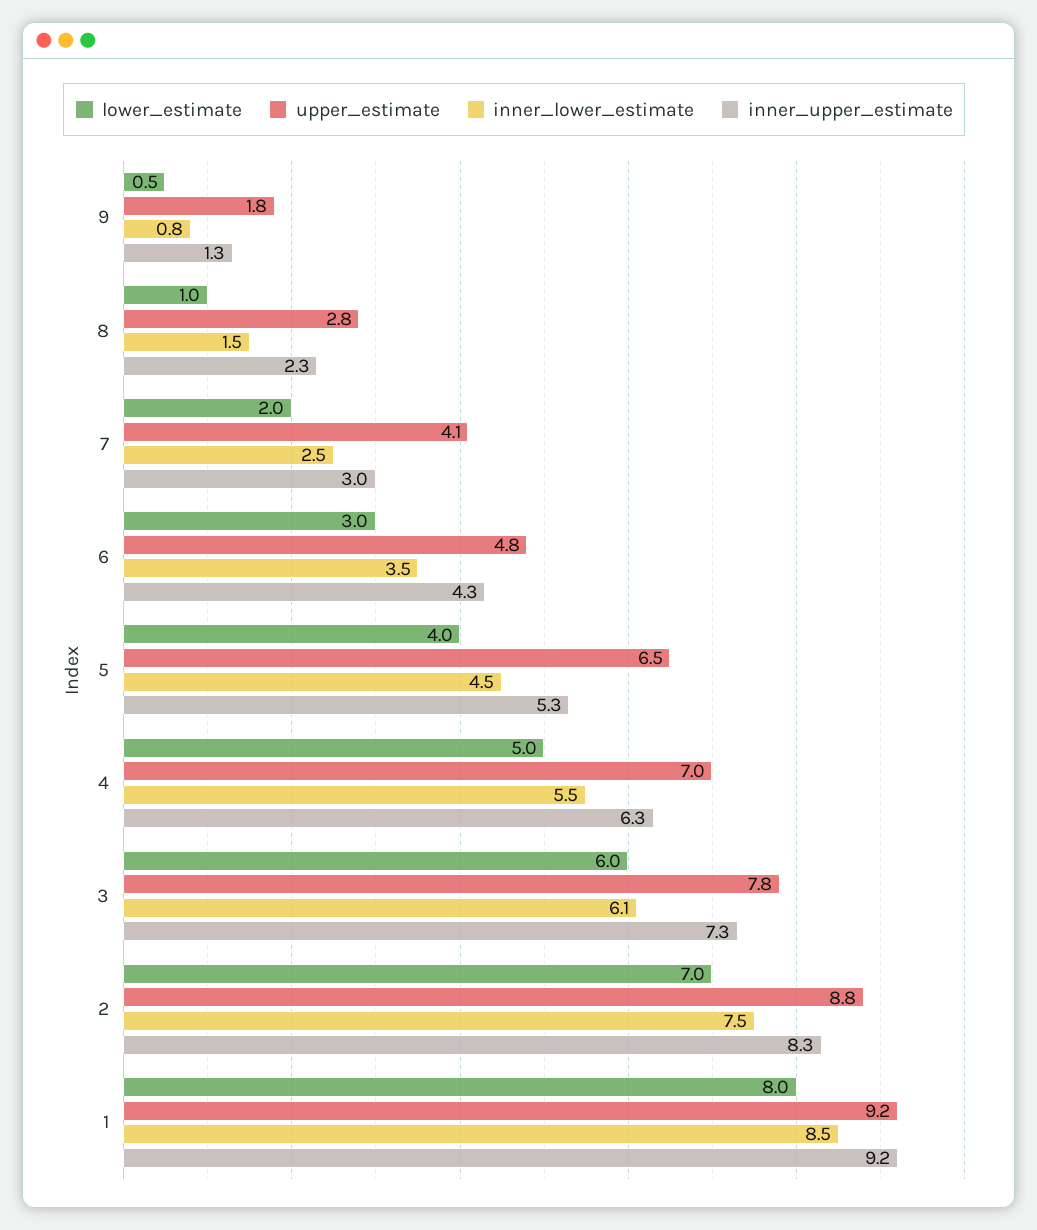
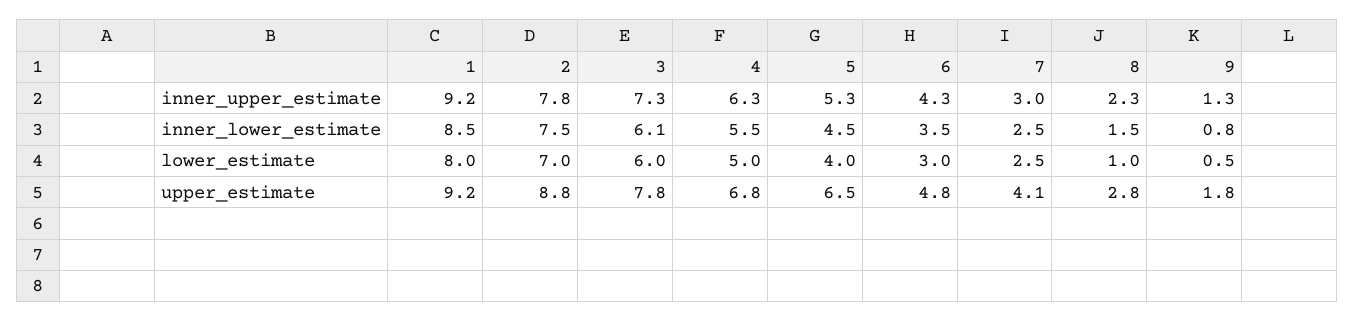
  {
    "lower_estimate": {
      "9": 0.5,
      "8": 1,
-     "7": 2,
+     "7": 2.5,
      "6": 3,
      "5": 4,
      "4": 5,
      "3": 6,
      "2": 7,
      "1": 8
    },
    "upper_estimate": {
      "9": 1.8,
      "8": 2.8,
      "7": 4.1,
      "6": 4.8,
      "5": 6.5,
-     "4": 7,
+     "4": 6.8,
      "3": 7.8,
      "2": 8.8,
      "1": 9.2
    },
    "inner_lower_estimate": {
      "9": 0.8,
      "8": 1.5,
      "7": 2.5,
      "6": 3.5,
      "5": 4.5,
      "4": 5.5,
      "3": 6.1,
      "2": 7.5,
      "1": 8.5
    },
    "inner_upper_estimate": {
      "9": 1.3,
      "8": 2.3,
      "7": 3,
      "6": 4.3,
      "5": 5.3,
      "4": 6.3,
      "3": 7.3,
-     "2": 8.3,
+     "2": 7.8,
      "1": 9.2
    }
  }

